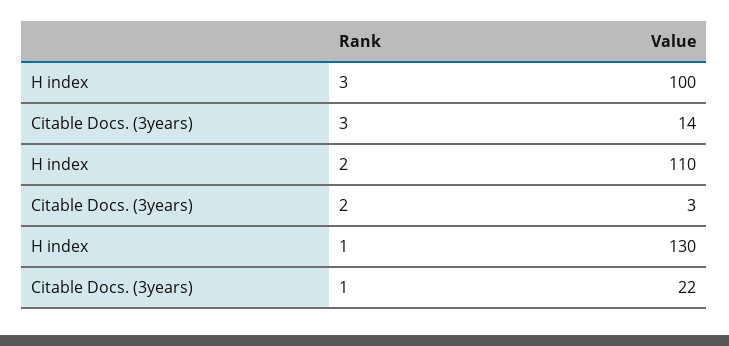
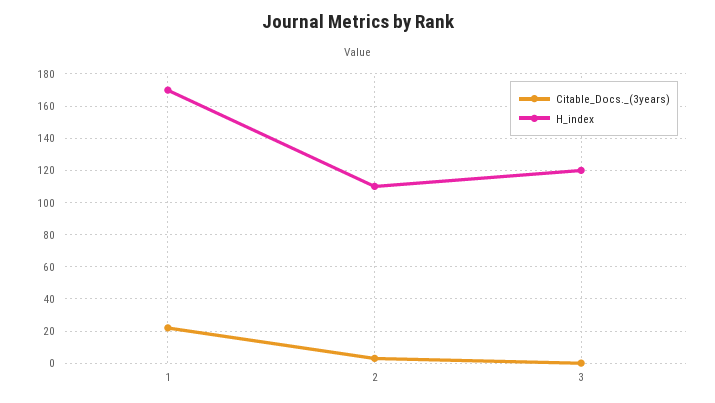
  {
    "H index": {
-     "3": 100,
+     "3": 120,
      "2": 110,
-     "1": 130
+     "1": 170
    },
    "Citable Docs. (3years)": {
-     "3": 14,
+     "3": 0,
      "2": 3,
      "1": 22
    }
  }

